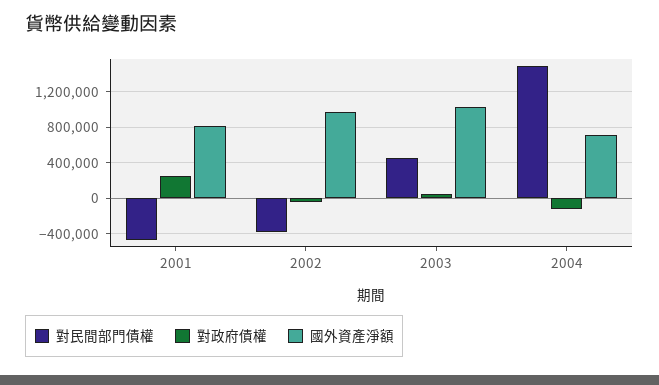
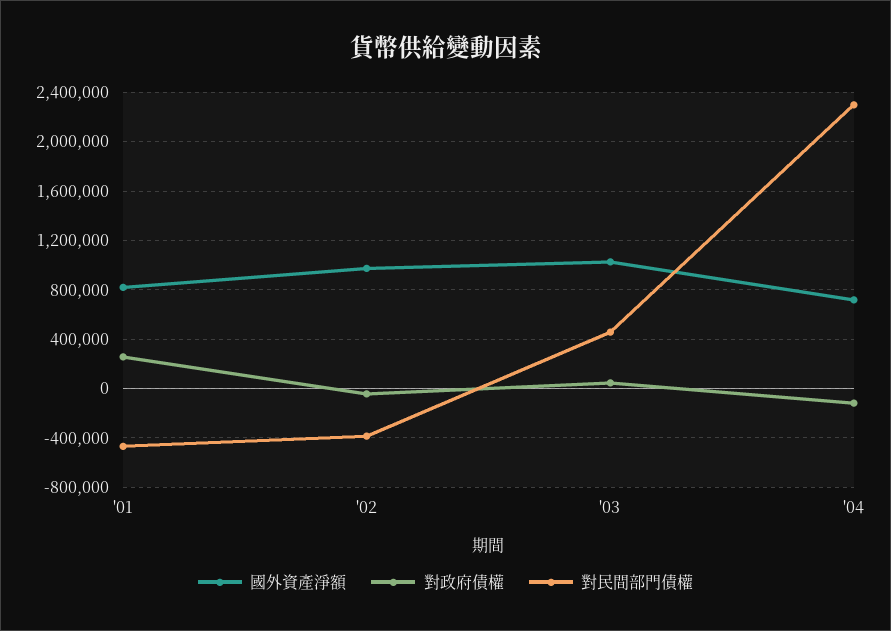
  {
    "對民間部門債權": {
      "2001": -450000,
      "2002": -400000,
      "2003": 450000,
-     "2004": 1500000
+     "2004": 2300000
    },
    "對政府債權": {
      "2001": 250000,
      "2002": -50000,
      "2003": 50000,
      "2004": -100000
    },
    "國外資產淨額": {
      "2001": 800000,
      "2002": 950000,
      "2003": 1050000,
      "2004": 700000
    }
  }

